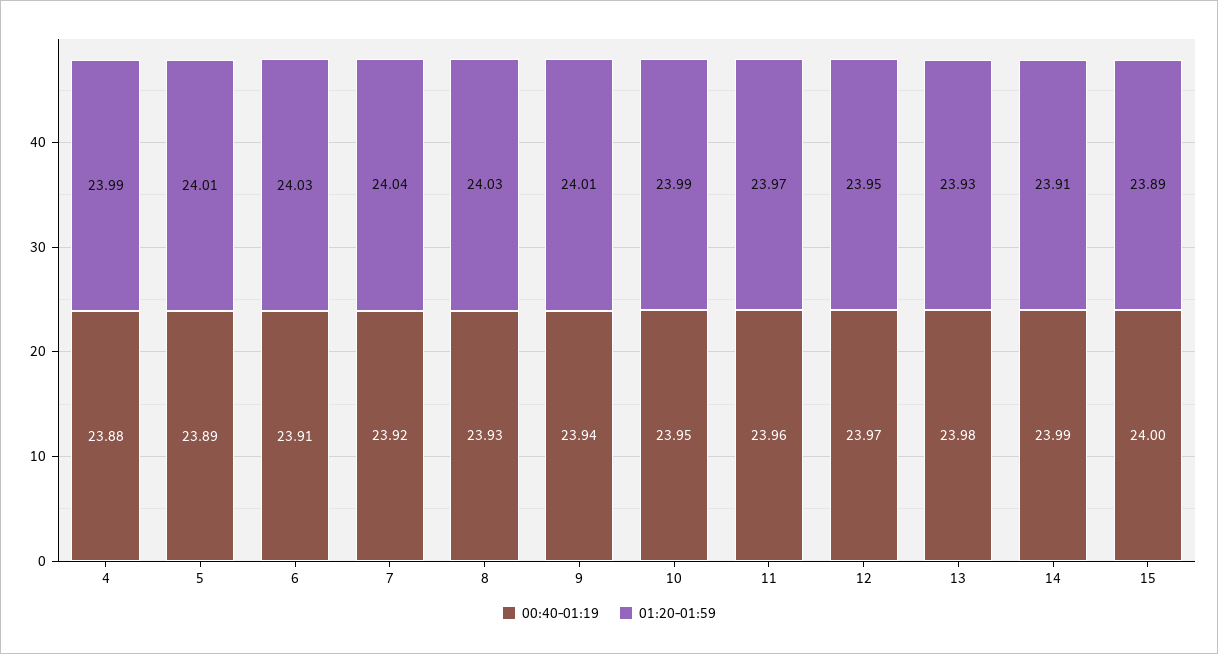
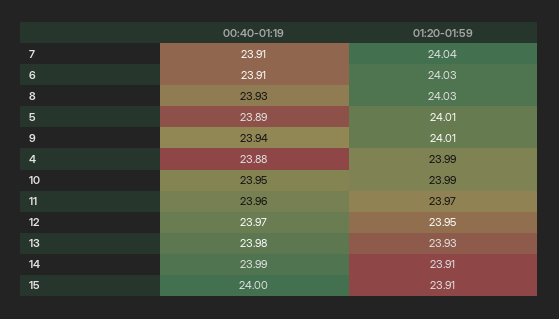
  {
    "00:40-01:19": {
      "4": 23.88,
      "5": 23.89,
      "6": 23.91,
-     "7": 23.92,
+     "7": 23.91,
      "8": 23.93,
      "9": 23.94,
      "10": 23.95,
      "11": 23.96,
      "12": 23.97,
      "13": 23.98,
      "14": 23.99,
      "15": 24
    },
    "01:20-01:59": {
      "4": 23.99,
      "5": 24.01,
      "6": 24.03,
      "7": 24.04,
      "8": 24.03,
      "9": 24.01,
      "10": 23.99,
      "11": 23.97,
      "12": 23.95,
      "13": 23.93,
      "14": 23.91,
-     "15": 23.89
+     "15": 23.91
    }
  }

